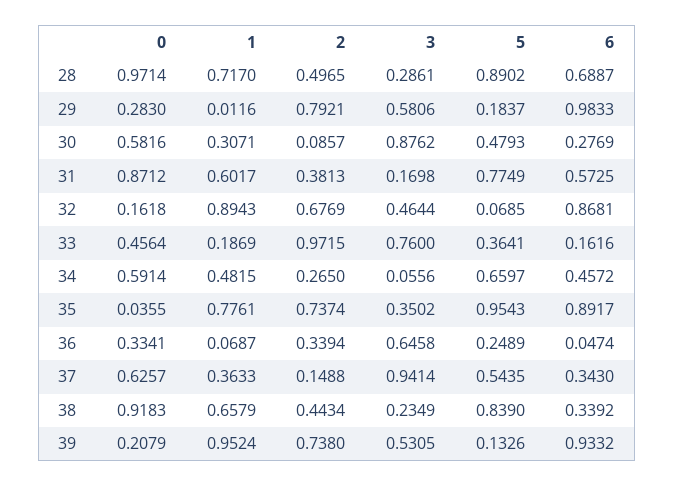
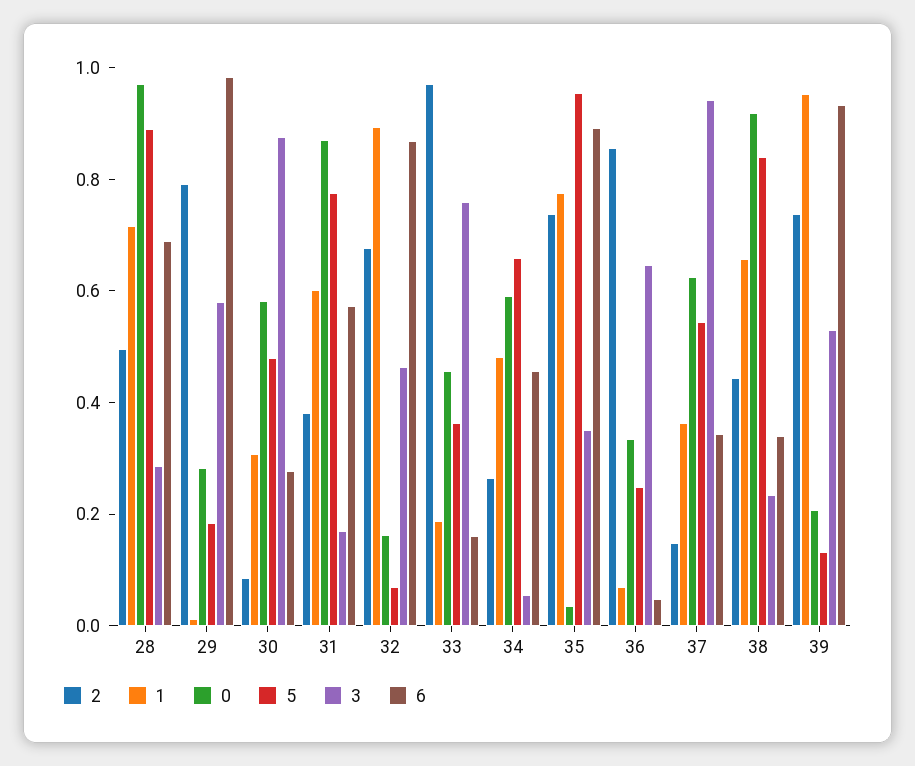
  {
    "0": {
      "28": 0.9714,
      "29": 0.283,
      "30": 0.5816,
      "31": 0.8712,
      "32": 0.1618,
      "33": 0.4564,
      "34": 0.5914,
      "35": 0.0355,
      "36": 0.3341,
      "37": 0.6257,
      "38": 0.9183,
      "39": 0.2079
    },
    "1": {
      "28": 0.717,
      "29": 0.0116,
      "30": 0.3071,
      "31": 0.6017,
      "32": 0.8943,
      "33": 0.1869,
      "34": 0.4815,
      "35": 0.7761,
      "36": 0.0687,
      "37": 0.3633,
      "38": 0.6579,
      "39": 0.9524
    },
    "2": {
      "28": 0.4965,
      "29": 0.7921,
      "30": 0.0857,
      "31": 0.3813,
      "32": 0.6769,
      "33": 0.9715,
      "34": 0.265,
      "35": 0.7374,
-     "36": 0.3394,
+     "36": 0.85,
      "37": 0.1488,
      "38": 0.4434,
      "39": 0.738
    },
    "3": {
      "28": 0.2861,
      "29": 0.5806,
      "30": 0.8762,
      "31": 0.1698,
      "32": 0.4644,
      "33": 0.76,
      "34": 0.0556,
      "35": 0.3502,
      "36": 0.6458,
      "37": 0.9414,
      "38": 0.2349,
      "39": 0.5305
    },
    "5": {
      "28": 0.8902,
      "29": 0.1837,
      "30": 0.4793,
      "31": 0.7749,
      "32": 0.0685,
      "33": 0.3641,
      "34": 0.6597,
      "35": 0.9543,
      "36": 0.2489,
      "37": 0.5435,
      "38": 0.839,
      "39": 0.1326
    },
    "6": {
      "28": 0.6887,
      "29": 0.9833,
      "30": 0.2769,
      "31": 0.5725,
      "32": 0.8681,
      "33": 0.1616,
      "34": 0.4572,
      "35": 0.8917,
      "36": 0.0474,
      "37": 0.343,
      "38": 0.3392,
      "39": 0.9332
    }
  }

